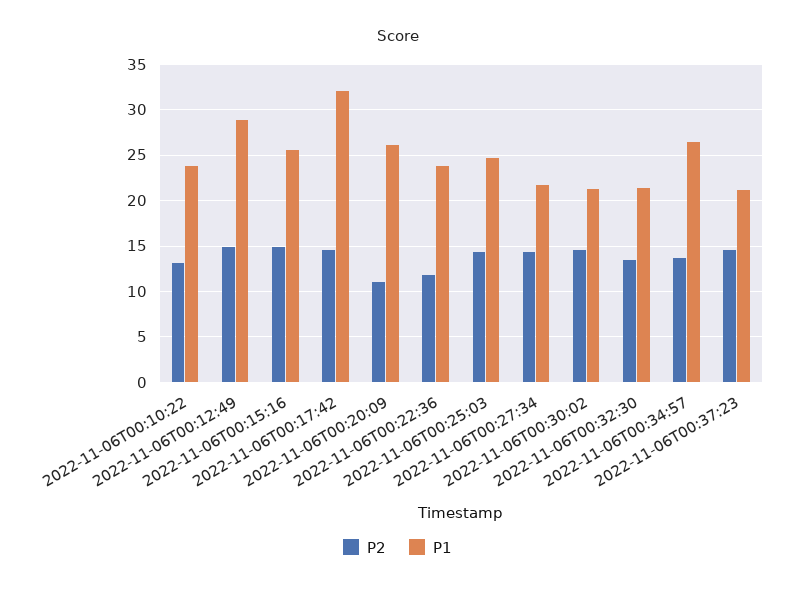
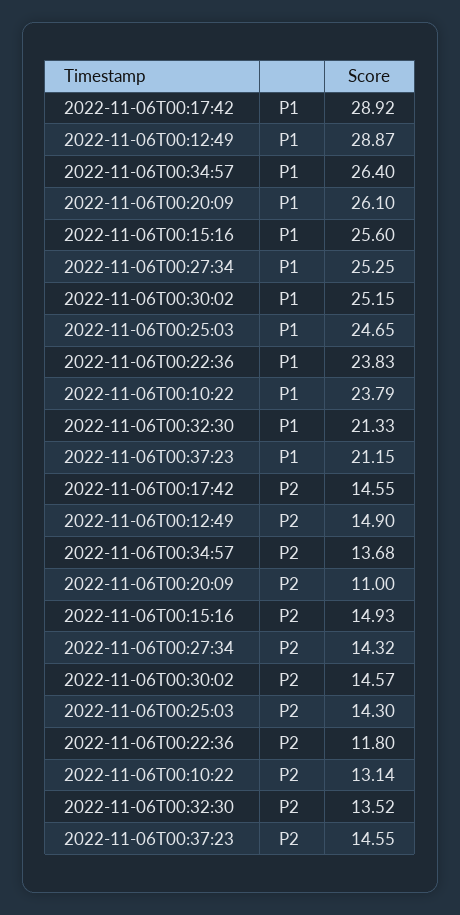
  {
    "P2": {
      "2022-11-06T00:10:22": 13.14,
      "2022-11-06T00:12:49": 14.9,
      "2022-11-06T00:15:16": 14.93,
      "2022-11-06T00:17:42": 14.55,
      "2022-11-06T00:20:09": 11,
      "2022-11-06T00:22:36": 11.8,
      "2022-11-06T00:25:03": 14.3,
      "2022-11-06T00:27:34": 14.32,
      "2022-11-06T00:30:02": 14.57,
      "2022-11-06T00:32:30": 13.52,
      "2022-11-06T00:34:57": 13.68,
      "2022-11-06T00:37:23": 14.55
    },
    "P1": {
      "2022-11-06T00:10:22": 23.79,
      "2022-11-06T00:12:49": 28.87,
      "2022-11-06T00:15:16": 25.6,
-     "2022-11-06T00:17:42": 32,
+     "2022-11-06T00:17:42": 28.92,
      "2022-11-06T00:20:09": 26.1,
      "2022-11-06T00:22:36": 23.83,
      "2022-11-06T00:25:03": 24.65,
-     "2022-11-06T00:27:34": 22,
+     "2022-11-06T00:27:34": 25.25,
-     "2022-11-06T00:30:02": 21,
+     "2022-11-06T00:30:02": 25.15,
      "2022-11-06T00:32:30": 21.33,
      "2022-11-06T00:34:57": 26.4,
      "2022-11-06T00:37:23": 21.15
    }
  }

